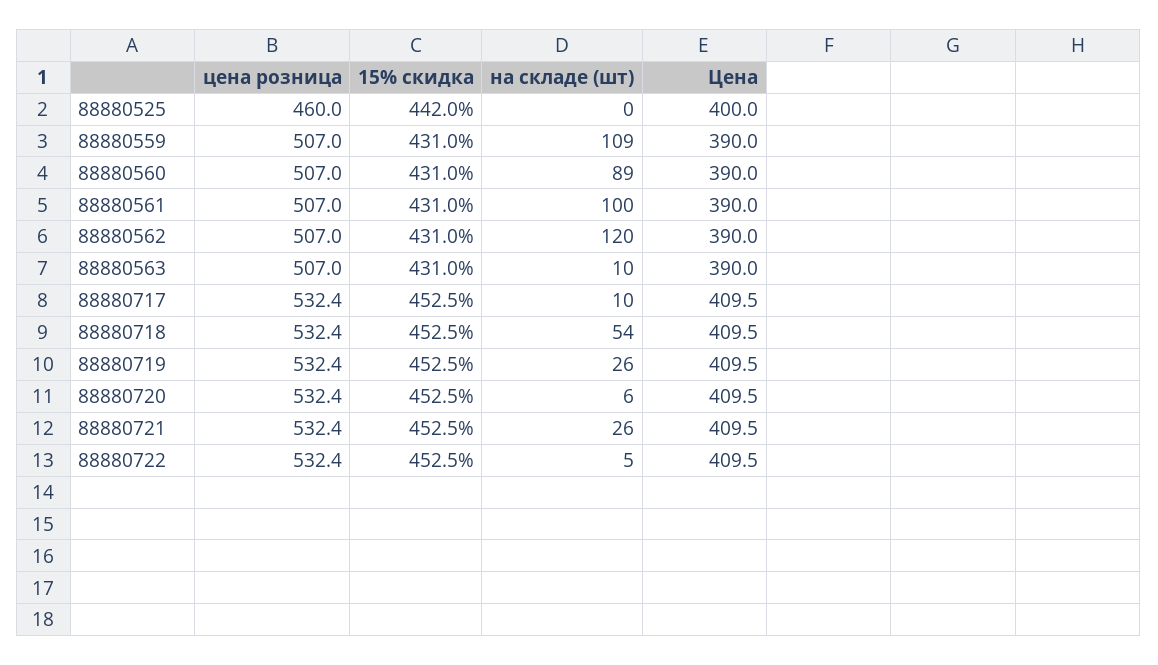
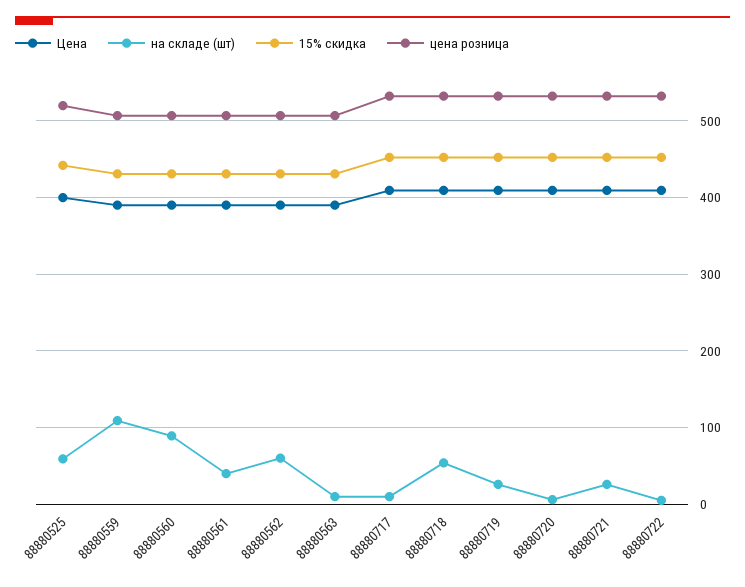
  {
    "цена розница": {
-     "88880525": 460,
+     "88880525": 520,
      "88880559": 507,
      "88880560": 507,
      "88880561": 507,
      "88880562": 507,
      "88880563": 507,
      "88880717": 532.4,
      "88880718": 532.4,
      "88880719": 532.4,
      "88880720": 532.4,
      "88880721": 532.4,
      "88880722": 532.4
    },
    "15% скидка": {
      "88880525": 442,
      "88880559": 431,
      "88880560": 431,
      "88880561": 431,
      "88880562": 431,
      "88880563": 431,
      "88880717": 452.5,
      "88880718": 452.5,
      "88880719": 452.5,
      "88880720": 452.5,
      "88880721": 452.5,
      "88880722": 452.5
    },
    "на складе (шт)": {
-     "88880525": 0,
+     "88880525": 60,
      "88880559": 109,
      "88880560": 89,
-     "88880561": 100,
+     "88880561": 40,
-     "88880562": 120,
+     "88880562": 60,
      "88880563": 10,
      "88880717": 10,
      "88880718": 54,
      "88880719": 26,
      "88880720": 6,
      "88880721": 26,
      "88880722": 5
    },
    "Цена": {
      "88880525": 400,
      "88880559": 390,
      "88880560": 390,
      "88880561": 390,
      "88880562": 390,
      "88880563": 390,
      "88880717": 409.5,
      "88880718": 409.5,
      "88880719": 409.5,
      "88880720": 409.5,
      "88880721": 409.5,
      "88880722": 409.5
    }
  }

